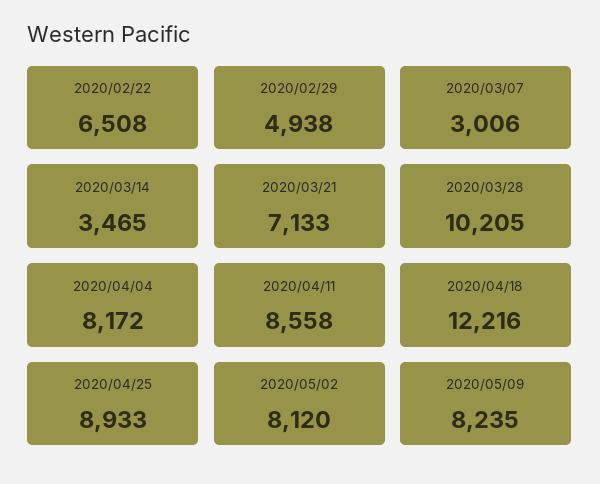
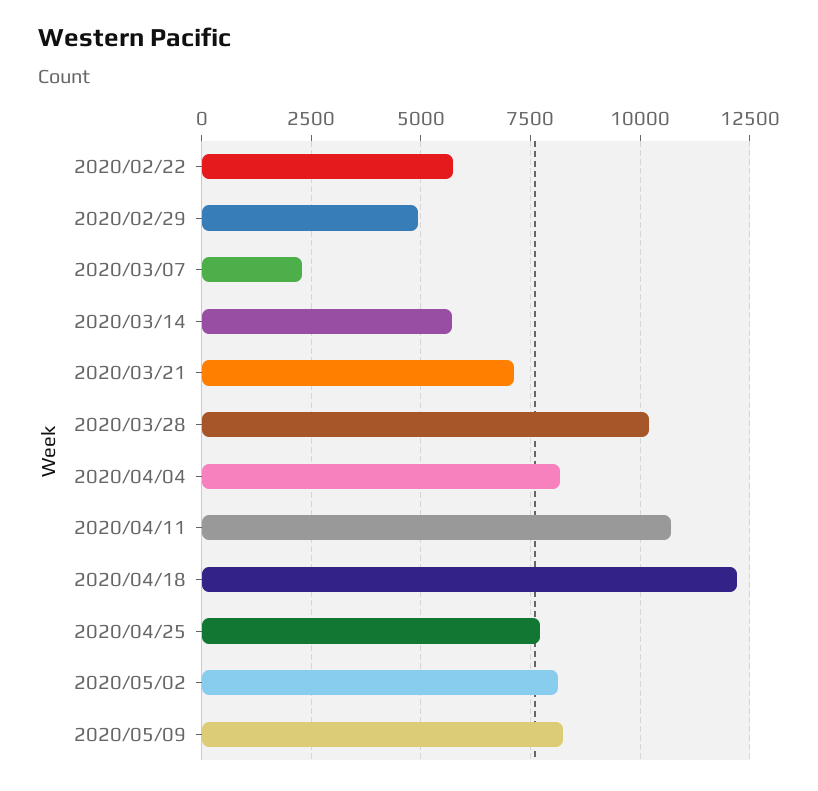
  {
-   "2020/02/22": 6508,
+   "2020/02/22": 5750,
    "2020/02/29": 4938,
-   "2020/03/07": 3006,
+   "2020/03/07": 2250,
-   "2020/03/14": 3465,
+   "2020/03/14": 5750,
    "2020/03/21": 7133,
    "2020/03/28": 10205,
    "2020/04/04": 8172,
-   "2020/04/11": 8558,
+   "2020/04/11": 10750,
    "2020/04/18": 12216,
-   "2020/04/25": 8933,
+   "2020/04/25": 7750,
    "2020/05/02": 8120,
    "2020/05/09": 8235
  }

